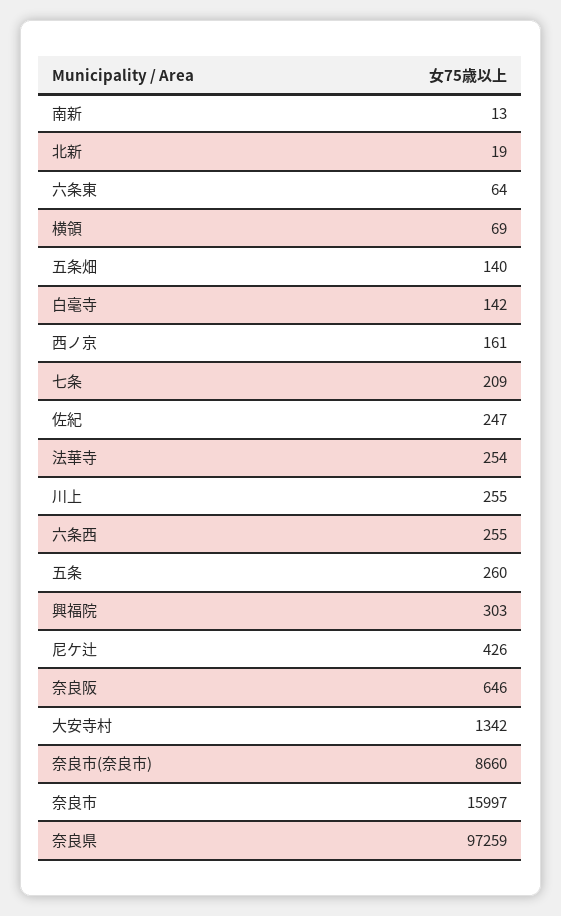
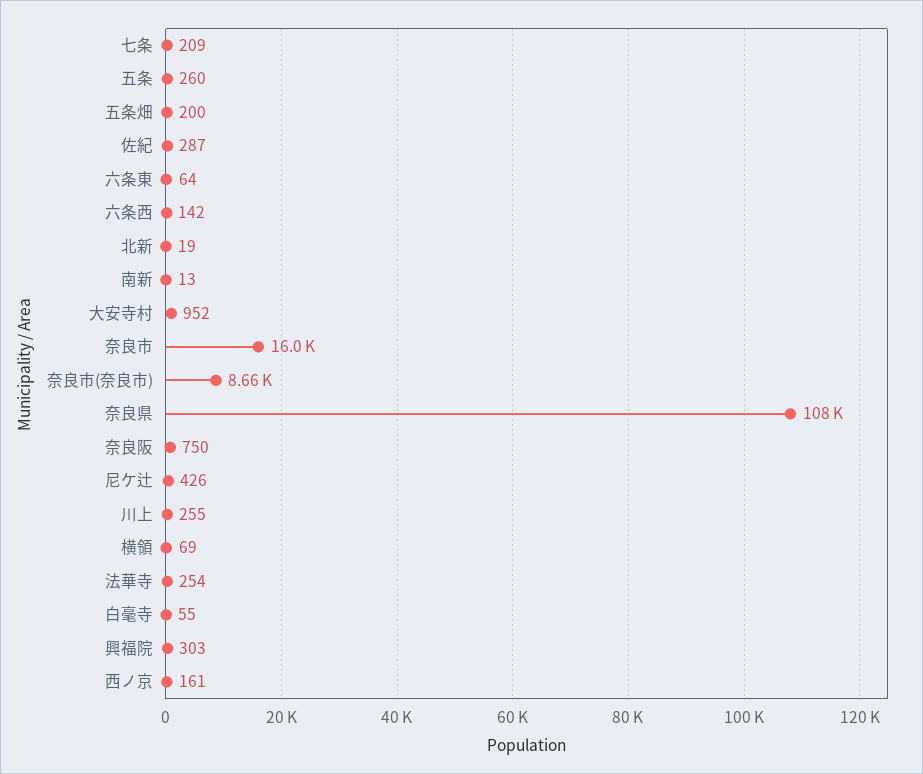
  {
    "南新": 13,
    "北新": 19,
    "六条東": 64,
    "横領": 69,
-   "五条畑": 140,
+   "五条畑": 200,
-   "白毫寺": 142,
+   "白毫寺": 55,
    "西ノ京": 161,
    "七条": 209,
-   "佐紀": 247,
+   "佐紀": 287,
    "法華寺": 254,
    "川上": 255,
-   "六条西": 255,
+   "六条西": 142,
    "五条": 260,
    "興福院": 303,
    "尼ケ辻": 426,
-   "奈良阪": 646,
+   "奈良阪": 750,
-   "大安寺村": 1342,
+   "大安寺村": 952,
    "奈良市(奈良市)": 8660,
    "奈良市": 15997,
-   "奈良県": 97259
+   "奈良県": 108000
  }

